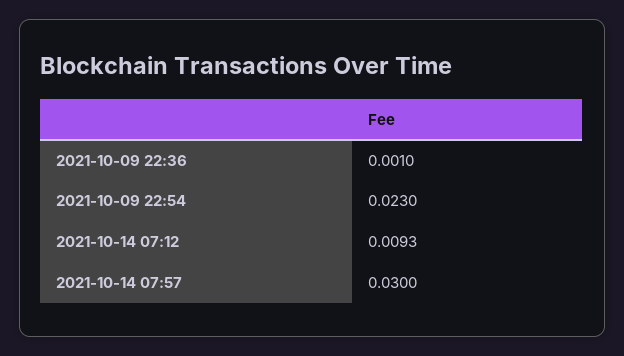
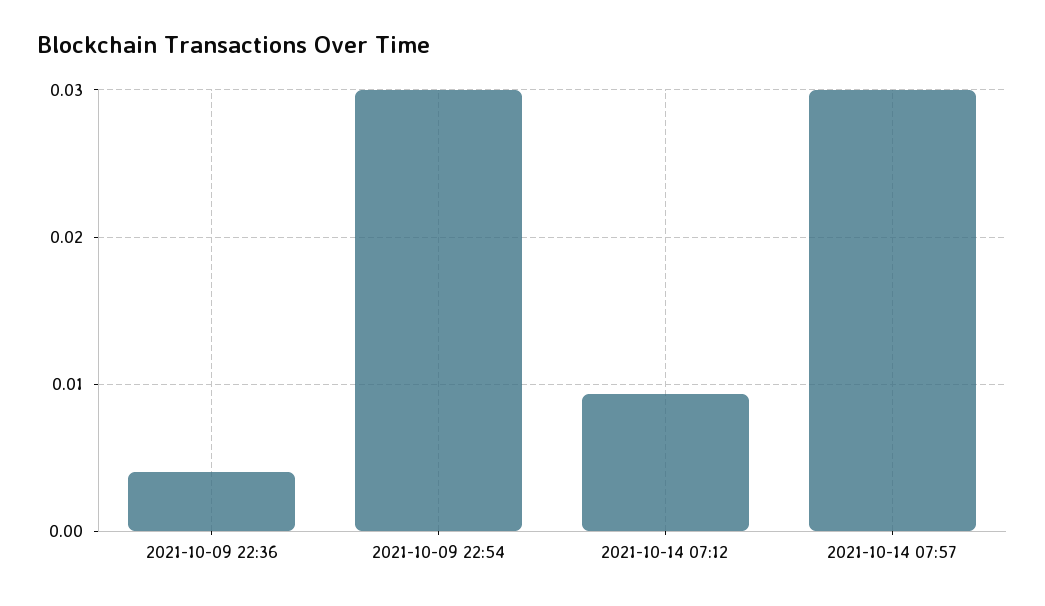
  {
-   "2021-10-09 22:36": 0.001,
+   "2021-10-09 22:36": 0.004,
-   "2021-10-09 22:54": 0.023,
+   "2021-10-09 22:54": 0.03,
    "2021-10-14 07:12": 0.0093,
    "2021-10-14 07:57": 0.03
  }

